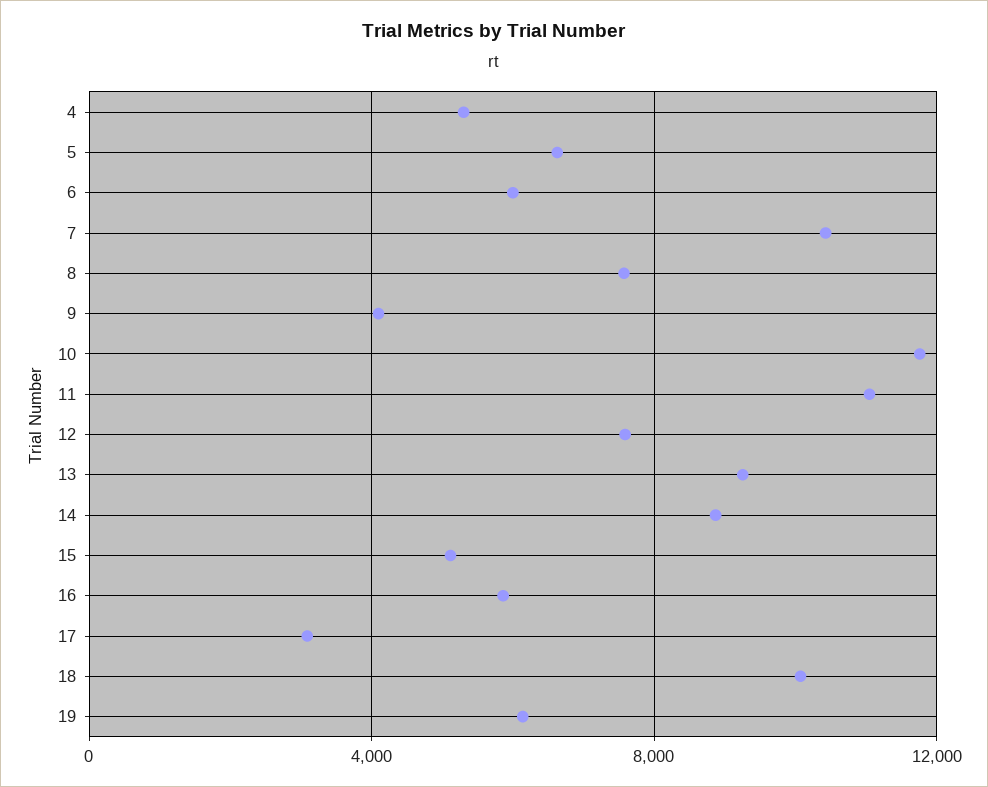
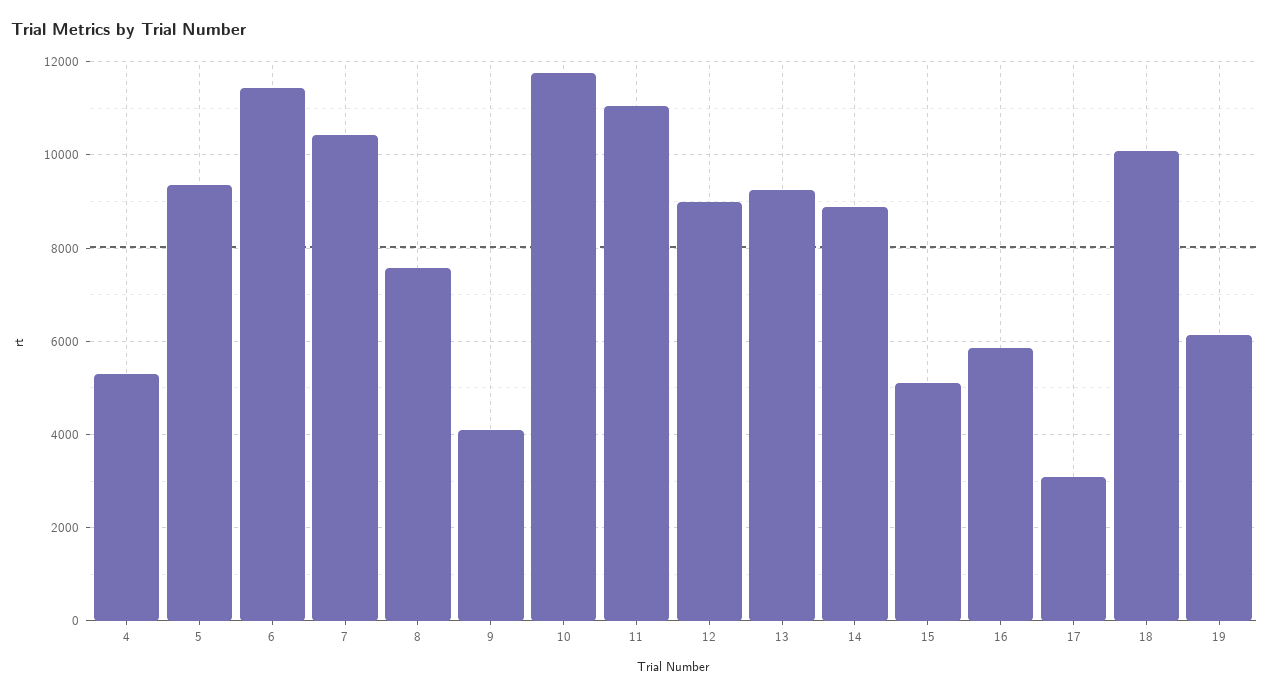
  {
    "4": 5400,
-   "5": 6500,
+   "5": 9400,
-   "6": 6000,
+   "6": 11400,
    "7": 10400,
    "8": 7600,
    "9": 4000,
    "10": 11800,
    "11": 11000,
-   "12": 7500,
+   "12": 9000,
    "13": 9200,
    "14": 8800,
    "15": 5200,
    "16": 5800,
    "17": 3000,
    "18": 10000,
    "19": 6200
  }

